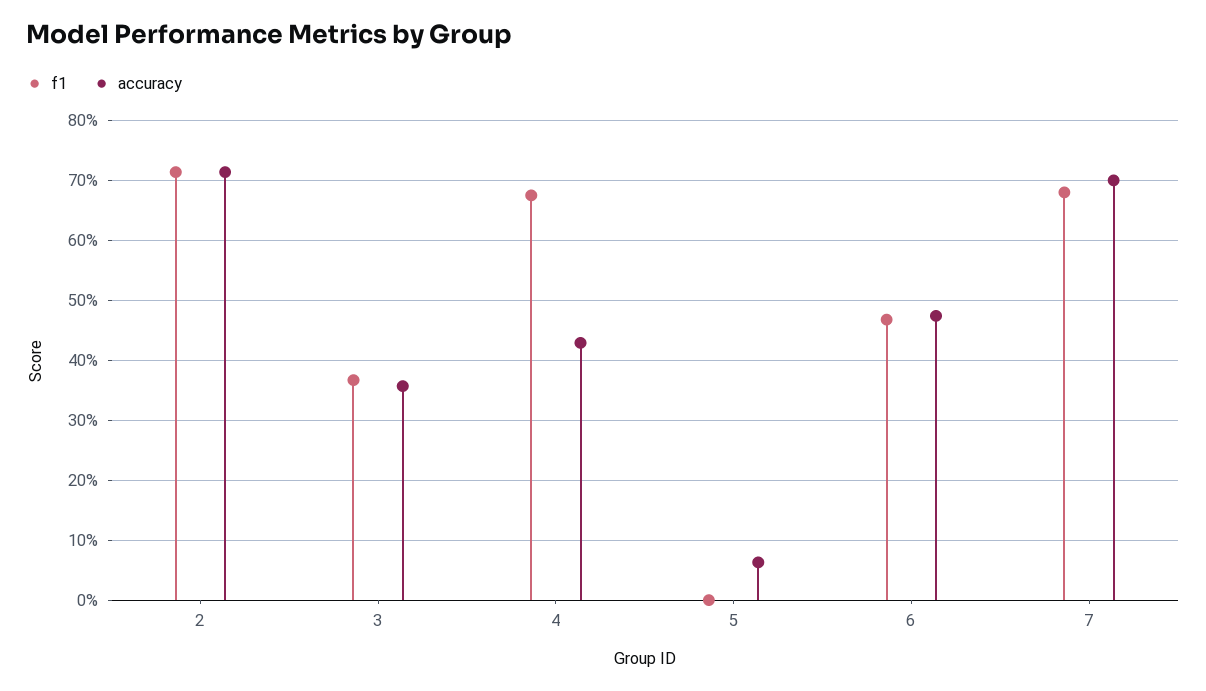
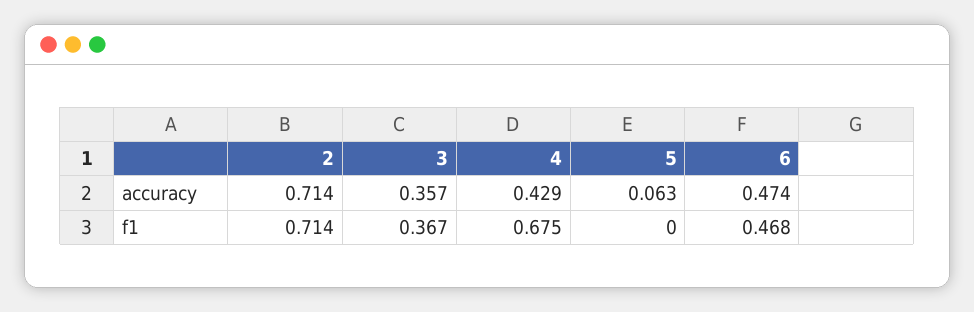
  {
    "f1": {
      "2": 0.714,
      "3": 0.367,
      "4": 0.675,
      "5": 0,
-     "6": 0.468,
+     "6": 0.468
-     "7": 0.68
    },
    "accuracy": {
      "2": 0.714,
      "3": 0.357,
      "4": 0.429,
      "5": 0.063,
-     "6": 0.474,
+     "6": 0.474
-     "7": 0.7
    }
  }

